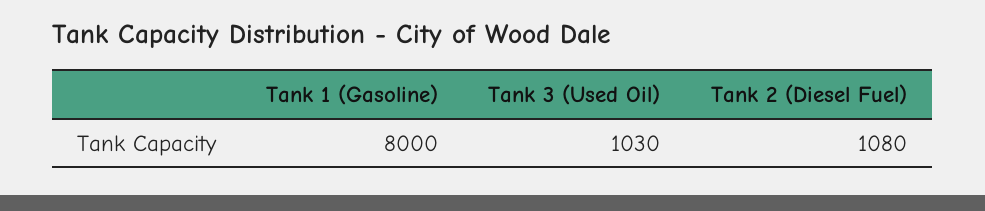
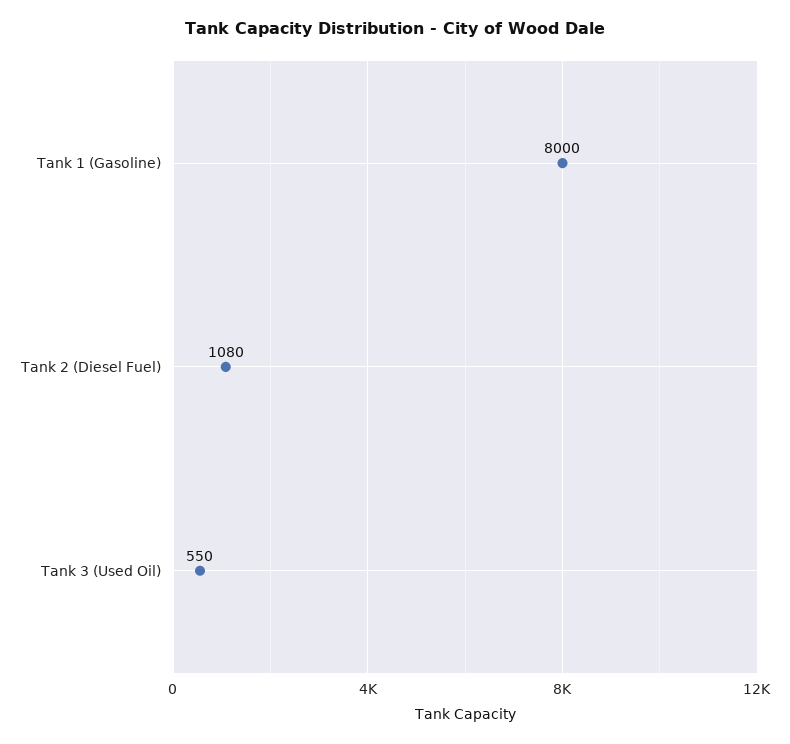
  {
    "Tank 1 (Gasoline)": 8000,
-   "Tank 3 (Used Oil)": 1030,
+   "Tank 3 (Used Oil)": 550,
    "Tank 2 (Diesel Fuel)": 1080
  }

